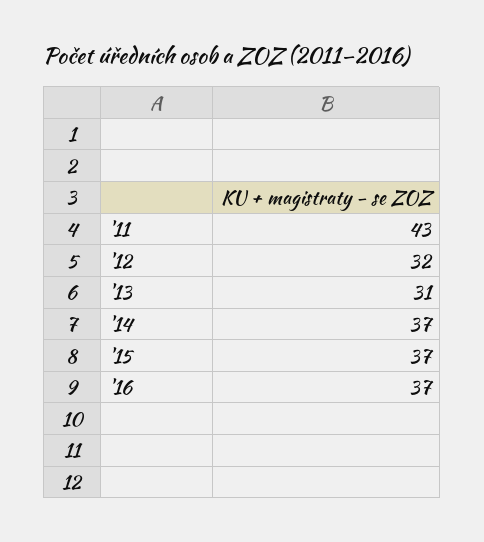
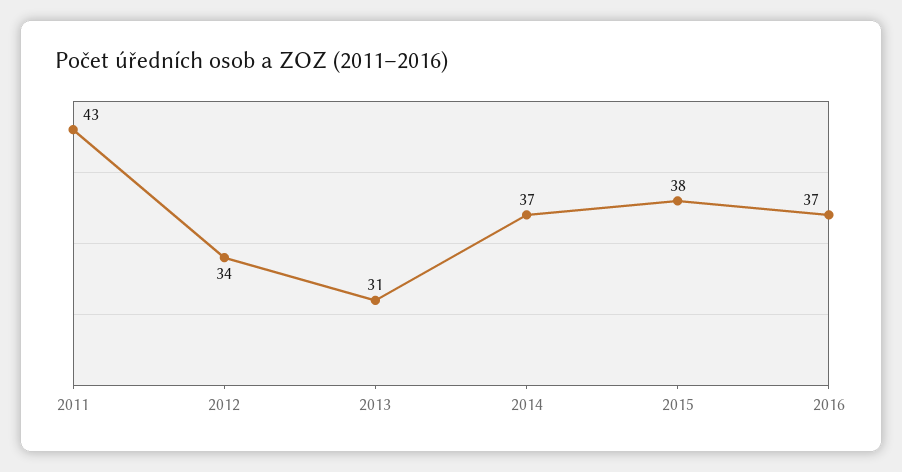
  {
    "'11": 43,
-   "'12": 32,
+   "'12": 34,
    "'13": 31,
    "'14": 37,
-   "'15": 37,
+   "'15": 38,
    "'16": 37
  }

